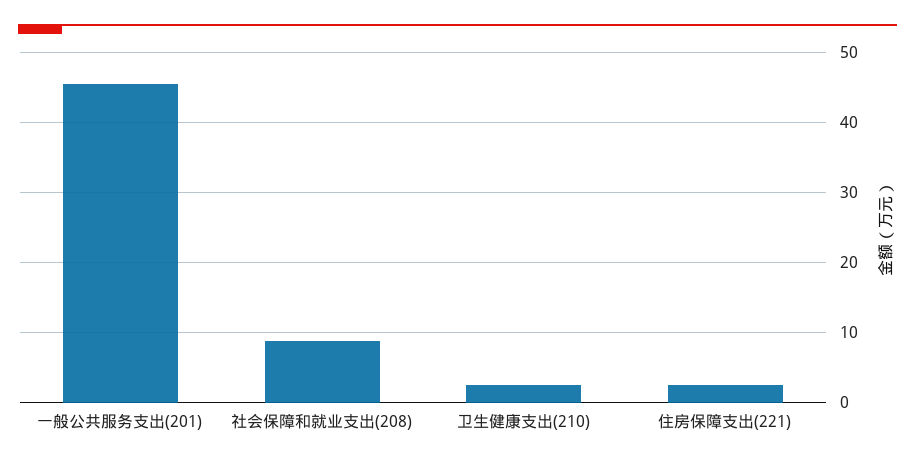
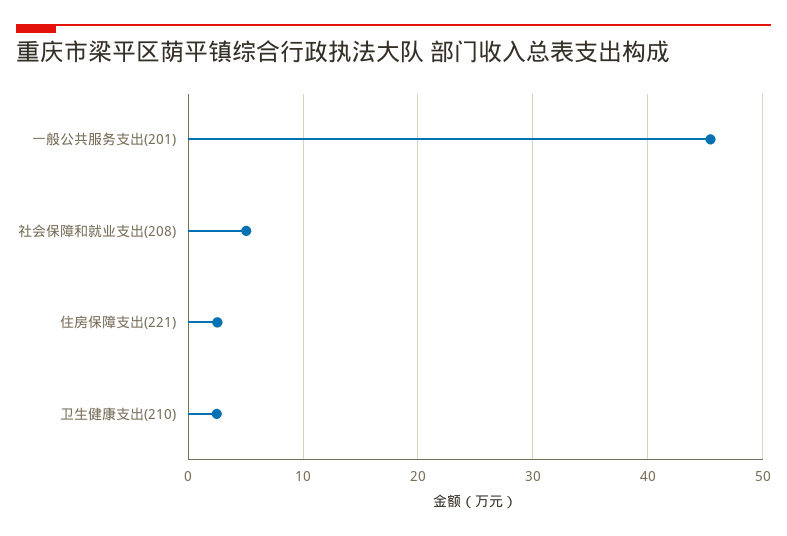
  {
    "一般公共服务支出(201)": 45,
-   "社会保障和就业支出(208)": 9,
+   "社会保障和就业支出(208)": 5,
    "卫生健康支出(210)": 2,
    "住房保障支出(221)": 3
  }

